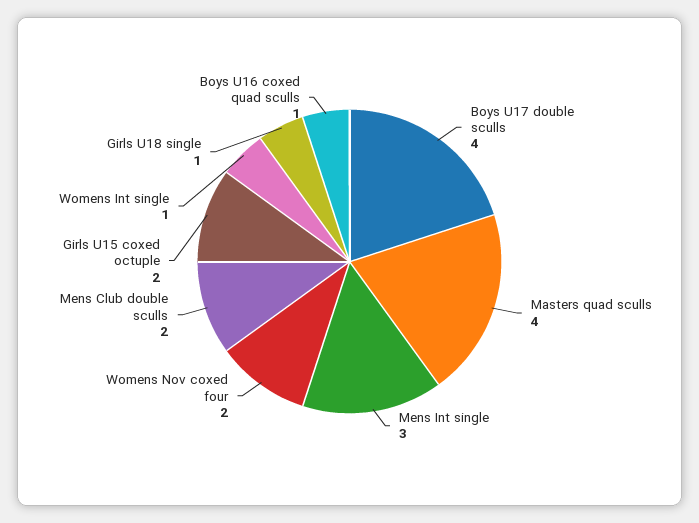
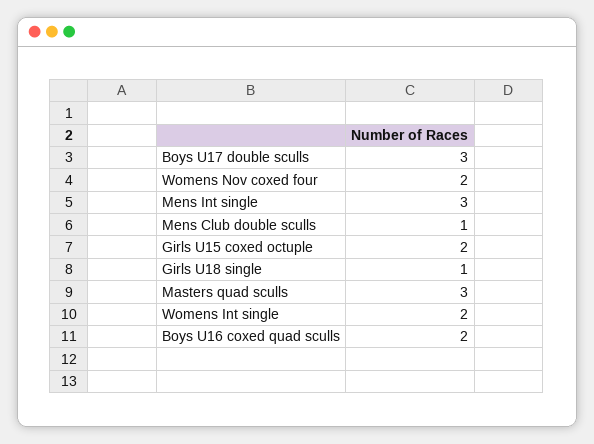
  {
-   "Boys U17 double sculls": 4,
+   "Boys U17 double sculls": 3,
-   "Masters quad sculls": 4,
+   "Masters quad sculls": 3,
    "Mens Int single": 3,
    "Womens Nov coxed four": 2,
-   "Mens Club double sculls": 2,
+   "Mens Club double sculls": 1,
    "Girls U15 coxed octuple": 2,
-   "Womens Int single": 1,
+   "Womens Int single": 2,
    "Girls U18 single": 1,
-   "Boys U16 coxed quad sculls": 1
+   "Boys U16 coxed quad sculls": 2
  }

